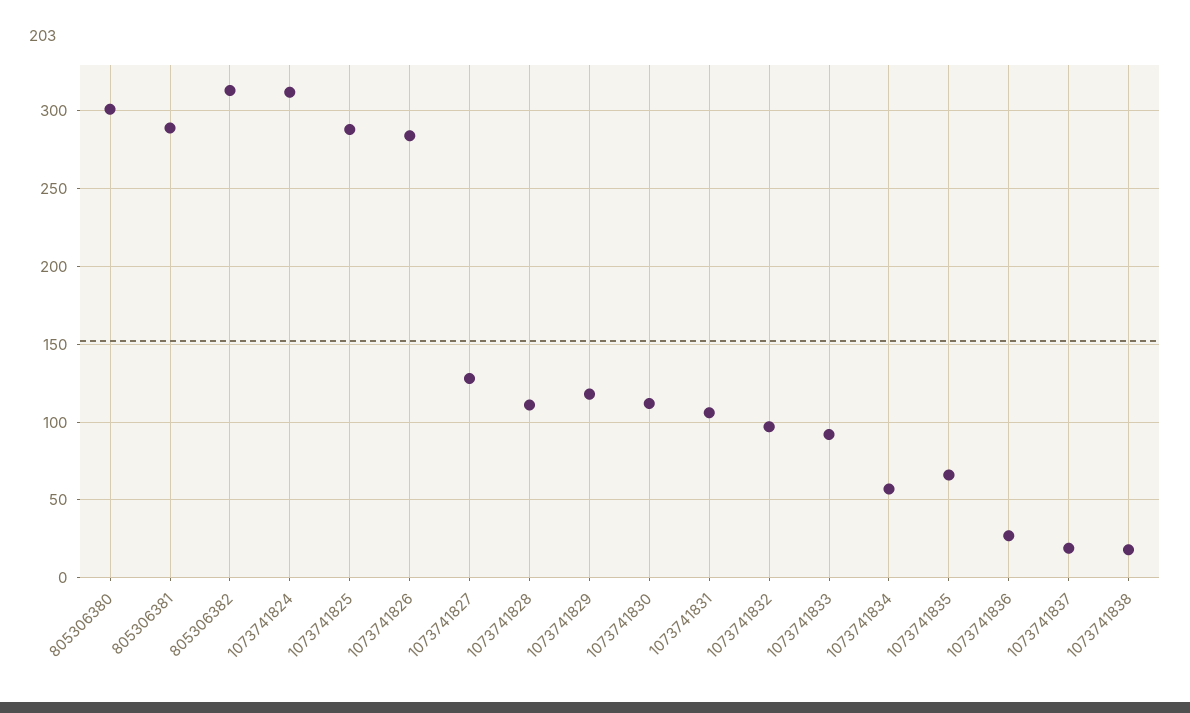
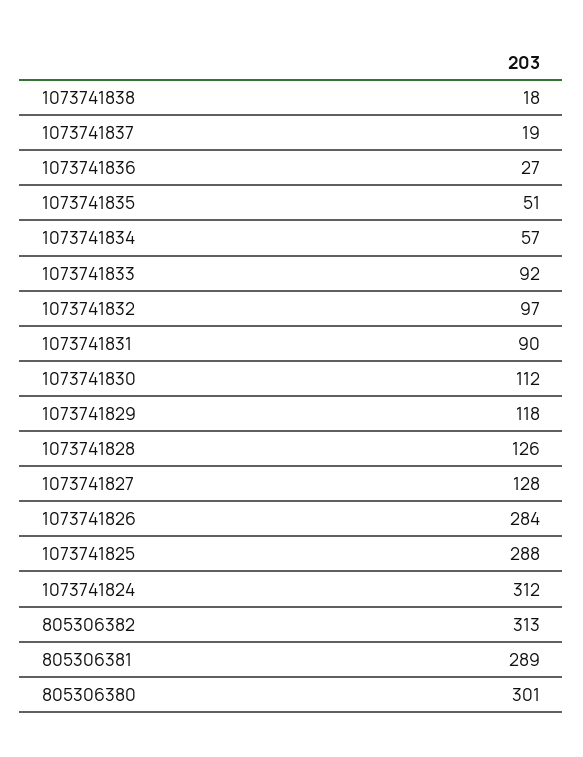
  {
    "805306380": 301,
    "805306381": 289,
    "805306382": 313,
    "1073741824": 312,
    "1073741825": 288,
    "1073741826": 284,
    "1073741827": 128,
-   "1073741828": 110,
+   "1073741828": 126,
    "1073741829": 118,
    "1073741830": 112,
-   "1073741831": 105,
+   "1073741831": 90,
    "1073741832": 97,
    "1073741833": 92,
    "1073741834": 57,
-   "1073741835": 65,
+   "1073741835": 51,
    "1073741836": 27,
    "1073741837": 19,
    "1073741838": 18
  }

